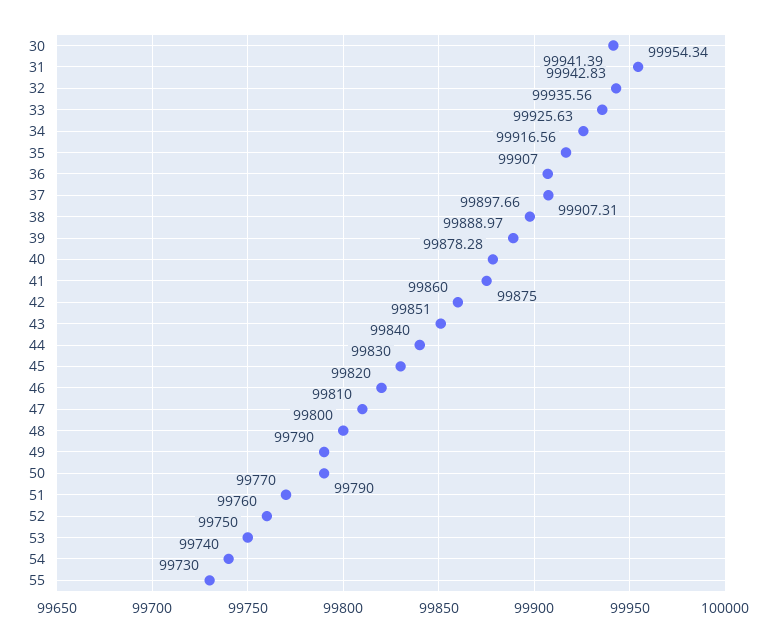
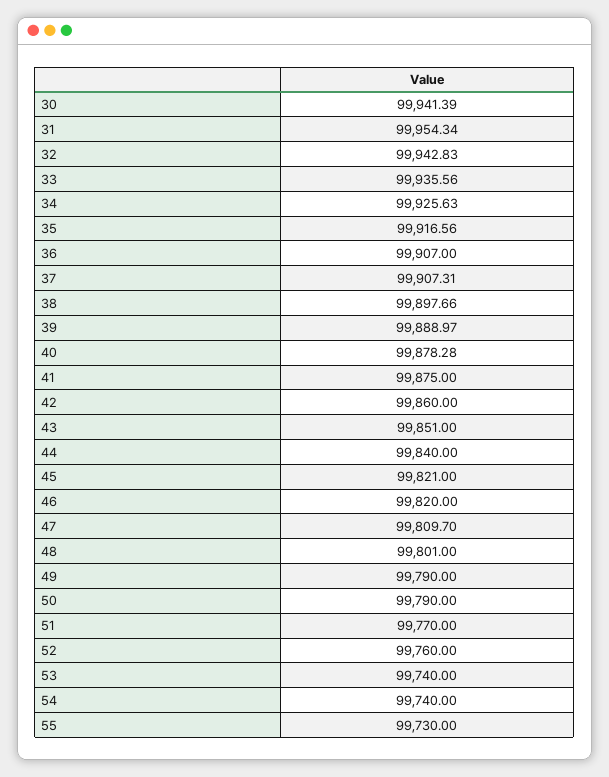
  {
    "30": 99941.39,
    "31": 99954.34,
    "32": 99942.83,
    "33": 99935.56,
    "34": 99925.63,
    "35": 99916.56,
    "36": 99907,
    "37": 99907.31,
    "38": 99897.66,
    "39": 99888.97,
    "40": 99878.28,
    "41": 99875,
    "42": 99860,
    "43": 99851,
    "44": 99840,
-   "45": 99830,
+   "45": 99821,
    "46": 99820,
-   "47": 99810,
+   "47": 99809.7,
-   "48": 99800,
+   "48": 99801,
    "49": 99790,
    "50": 99790,
    "51": 99770,
    "52": 99760,
-   "53": 99750,
+   "53": 99740,
    "54": 99740,
    "55": 99730
  }

